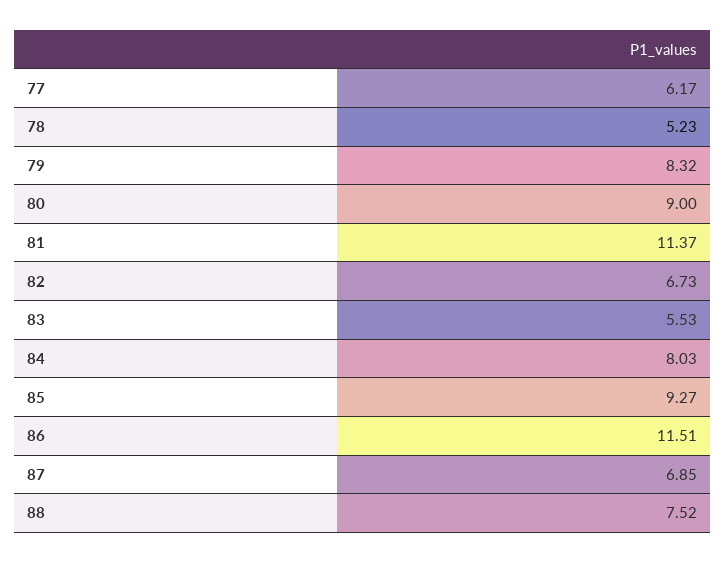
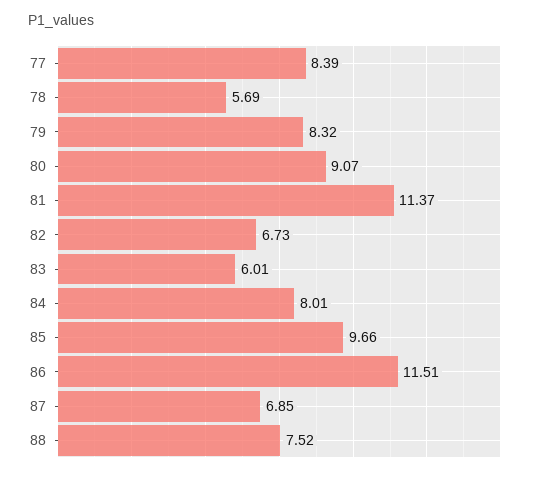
  {
-   "77": 6.17,
+   "77": 8.39,
-   "78": 5.23,
+   "78": 5.69,
    "79": 8.32,
-   "80": 9,
+   "80": 9.07,
    "81": 11.37,
    "82": 6.73,
-   "83": 5.53,
+   "83": 6.01,
-   "84": 8.03,
+   "84": 8.01,
-   "85": 9.27,
+   "85": 9.66,
    "86": 11.51,
    "87": 6.85,
    "88": 7.52
  }

